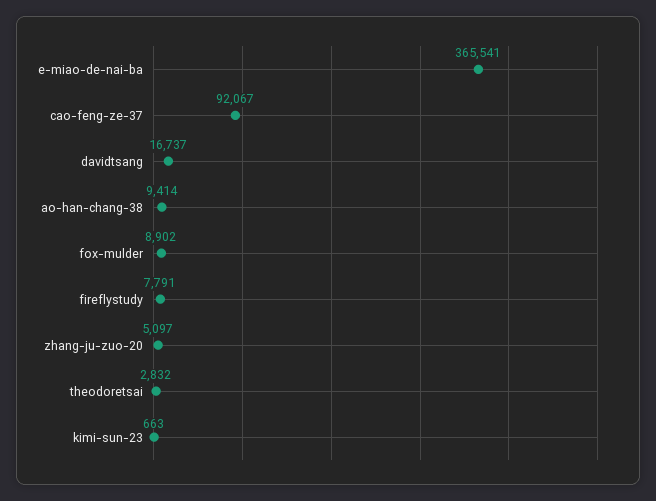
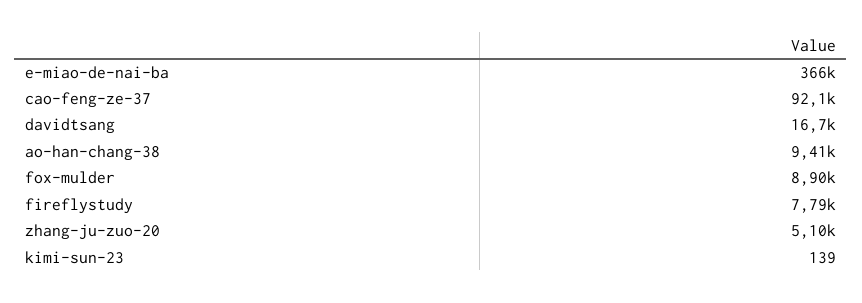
  {
    "e-miao-de-nai-ba": 365541,
    "cao-feng-ze-37": 92067,
    "davidtsang": 16737,
    "ao-han-chang-38": 9414,
    "fox-mulder": 8902,
    "fireflystudy": 7791,
    "zhang-ju-zuo-20": 5097,
-   "theodoretsai": 2832,
-   "kimi-sun-23": 663
+   "kimi-sun-23": 139
  }

